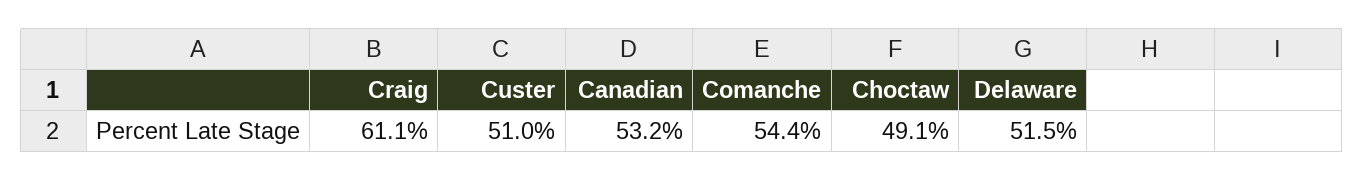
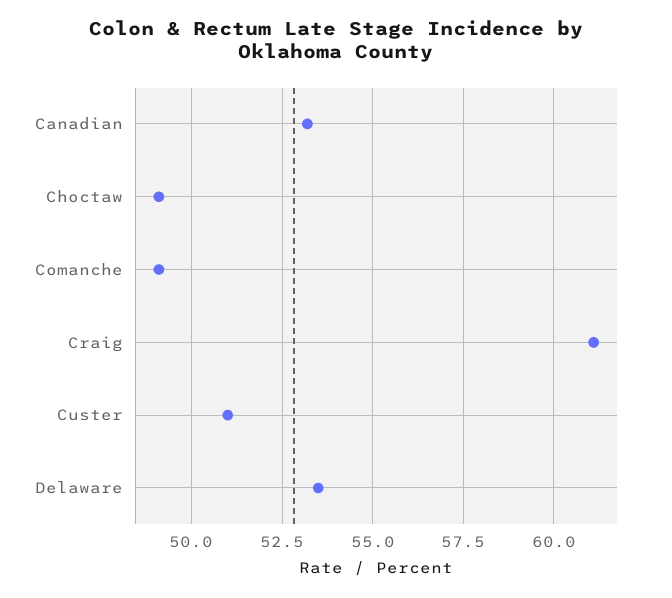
  {
    "Craig": 61.1,
    "Custer": 51,
    "Canadian": 53.2,
-   "Comanche": 54.4,
+   "Comanche": 49,
    "Choctaw": 49.1,
-   "Delaware": 51.5
+   "Delaware": 53.5
  }

